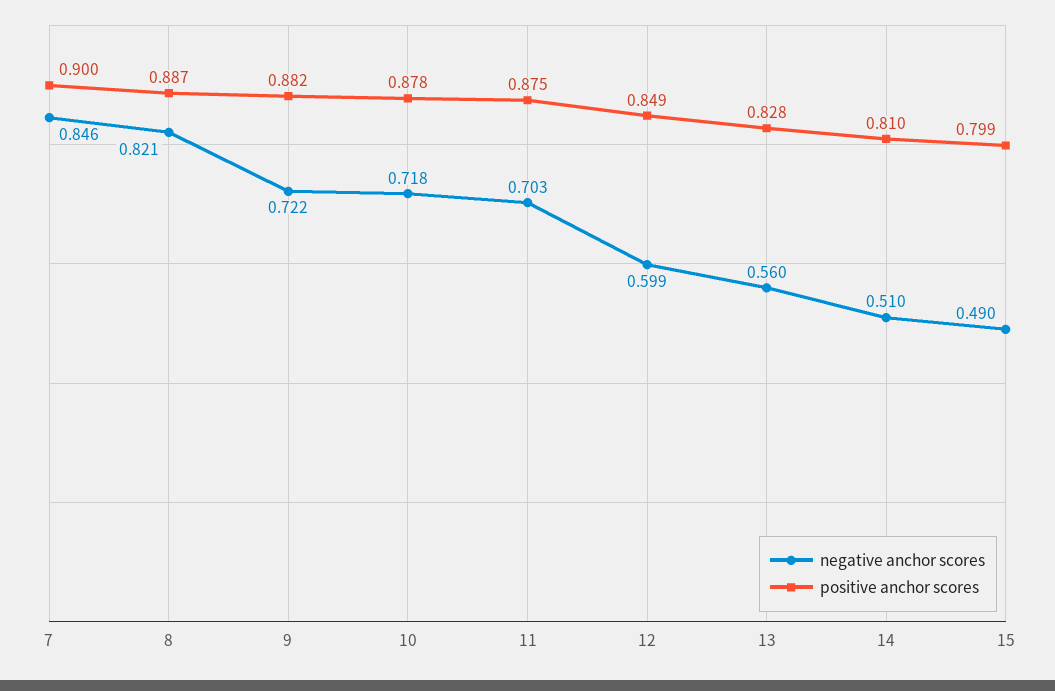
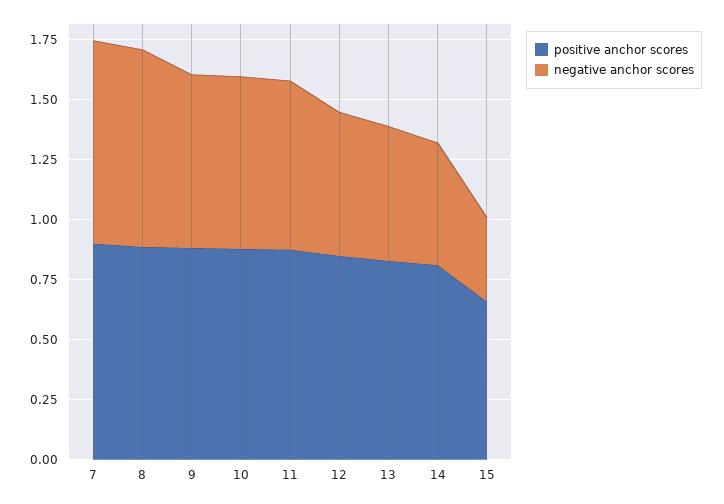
  {
    "negative anchor scores": {
      "7": 0.846,
      "8": 0.821,
      "9": 0.722,
      "10": 0.718,
      "11": 0.703,
      "12": 0.599,
      "13": 0.56,
      "14": 0.51,
-     "15": 0.49
+     "15": 0.35
    },
    "positive anchor scores": {
      "7": 0.9,
      "8": 0.887,
      "9": 0.882,
      "10": 0.878,
      "11": 0.875,
      "12": 0.849,
      "13": 0.828,
      "14": 0.81,
-     "15": 0.799
+     "15": 0.65
    }
  }

